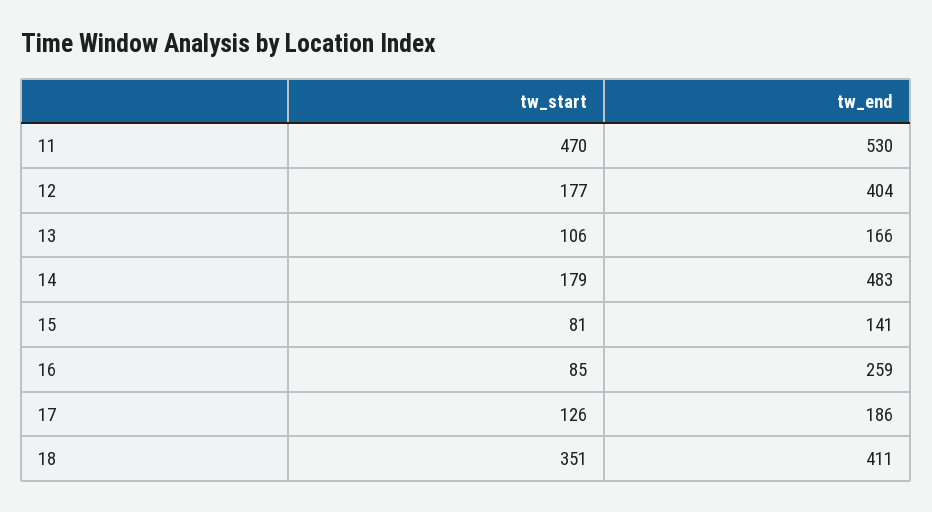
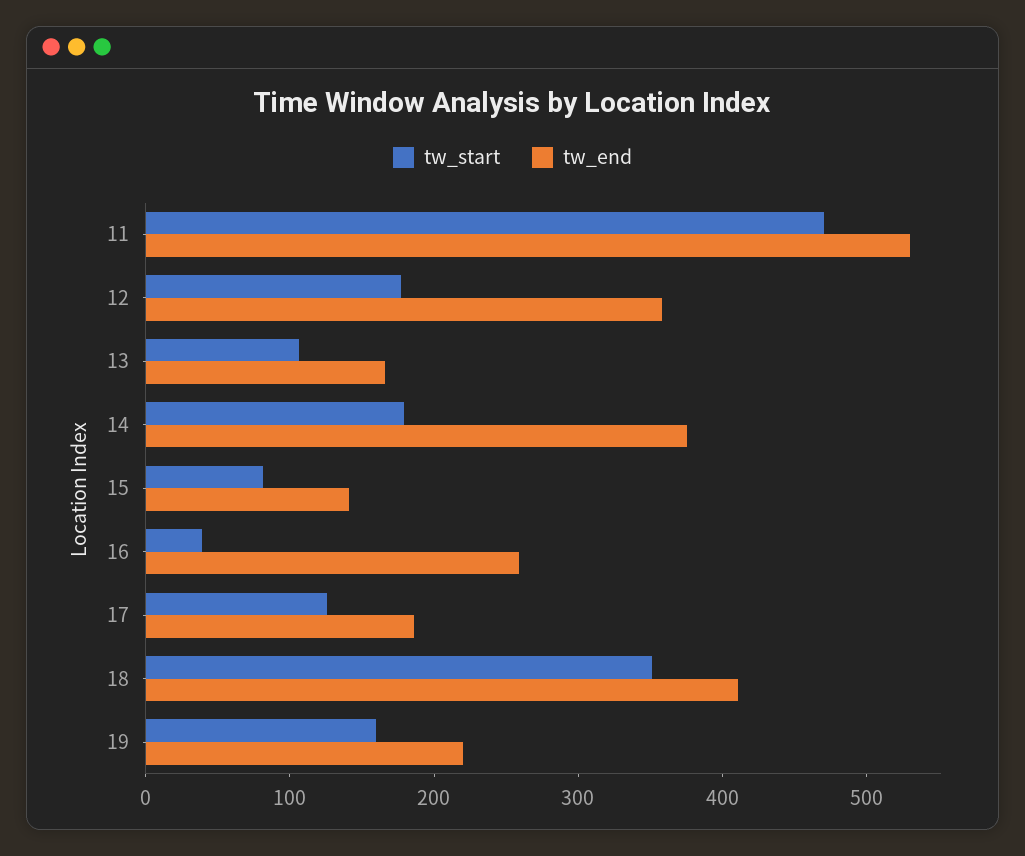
  {
    "tw_start": {
      "11": 470,
      "12": 177,
      "13": 106,
      "14": 179,
      "15": 81,
-     "16": 85,
+     "16": 40,
      "17": 126,
-     "18": 351
+     "18": 351,
+     "19": 160
    },
    "tw_end": {
      "11": 530,
-     "12": 404,
+     "12": 360,
      "13": 166,
-     "14": 483,
+     "14": 380,
      "15": 141,
      "16": 259,
      "17": 186,
-     "18": 411
+     "18": 411,
+     "19": 220
    }
  }

